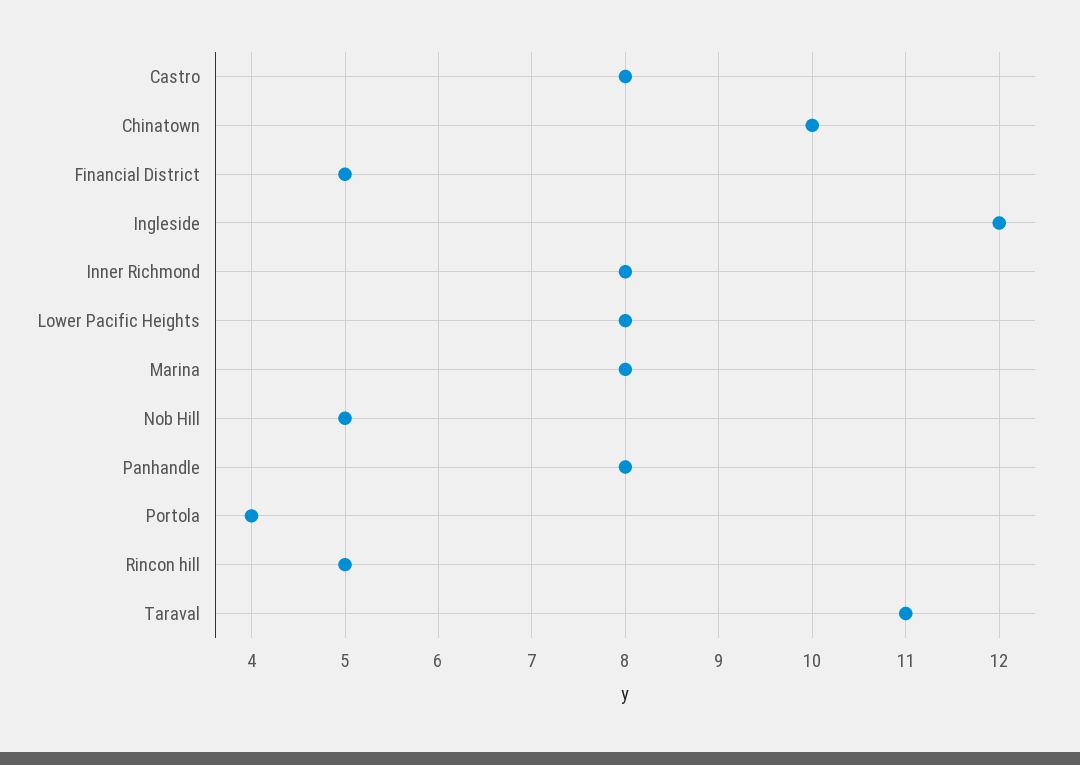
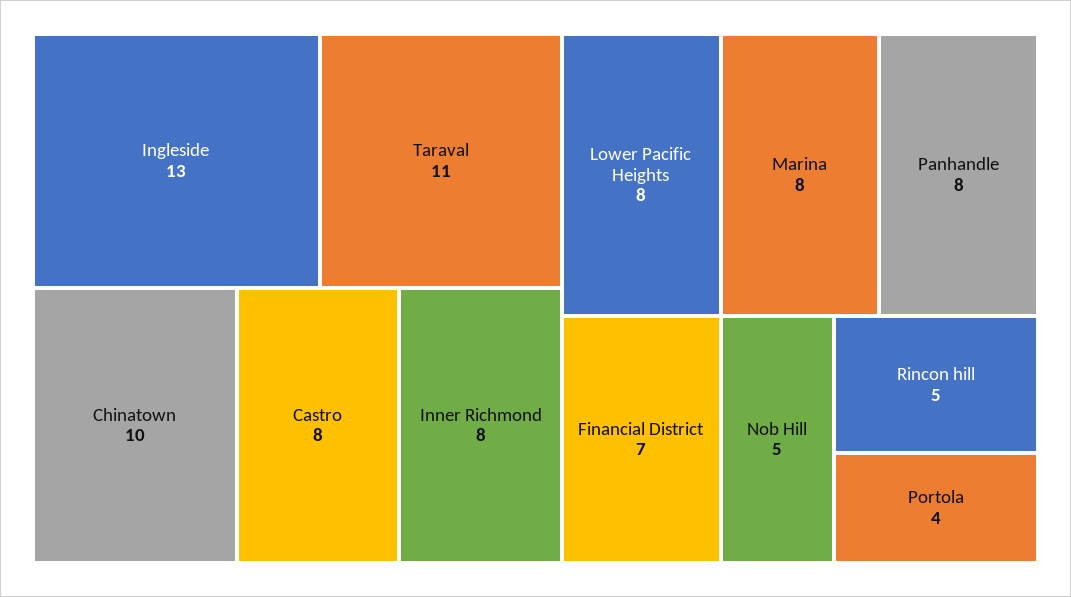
  {
    "Castro": 8,
    "Chinatown": 10,
-   "Financial District": 5,
+   "Financial District": 7,
-   "Ingleside": 12,
+   "Ingleside": 13,
    "Inner Richmond": 8,
    "Lower Pacific Heights": 8,
    "Marina": 8,
    "Nob Hill": 5,
    "Panhandle": 8,
    "Portola": 4,
    "Rincon hill": 5,
    "Taraval": 11
  }

